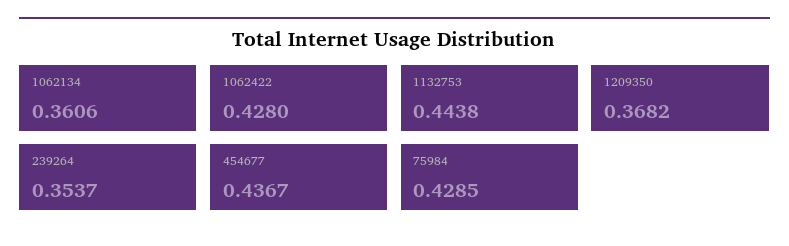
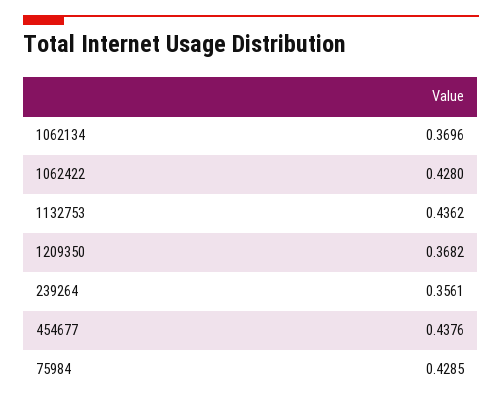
  {
-   "1062134": 0.3606,
+   "1062134": 0.3696,
    "1062422": 0.428,
-   "1132753": 0.4438,
+   "1132753": 0.4362,
    "1209350": 0.3682,
-   "239264": 0.3537,
+   "239264": 0.3561,
-   "454677": 0.4367,
+   "454677": 0.4376,
    "75984": 0.4285
  }

